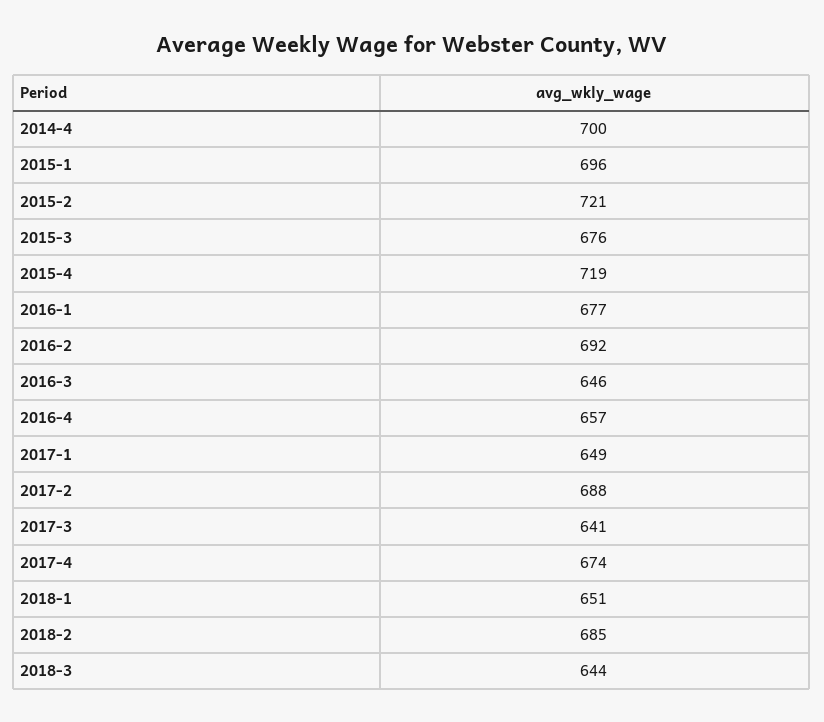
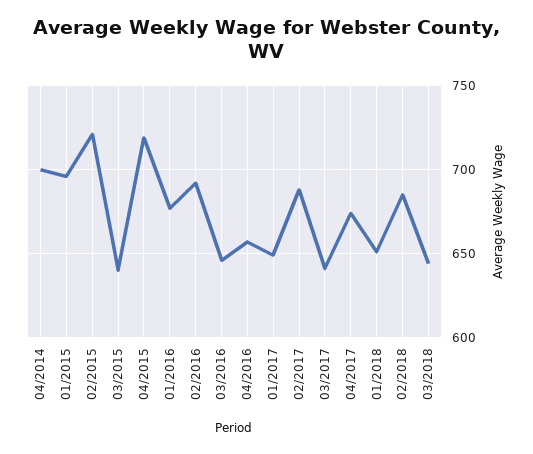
  {
    "2014-4": 700,
    "2015-1": 696,
    "2015-2": 721,
-   "2015-3": 676,
+   "2015-3": 640,
    "2015-4": 719,
    "2016-1": 677,
    "2016-2": 692,
    "2016-3": 646,
    "2016-4": 657,
    "2017-1": 649,
    "2017-2": 688,
    "2017-3": 641,
    "2017-4": 674,
    "2018-1": 651,
    "2018-2": 685,
    "2018-3": 644
  }

